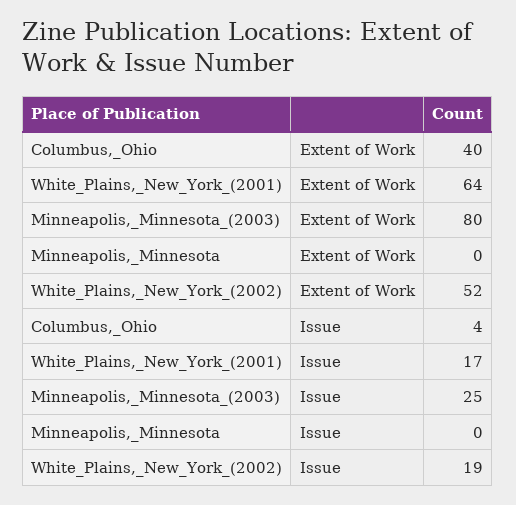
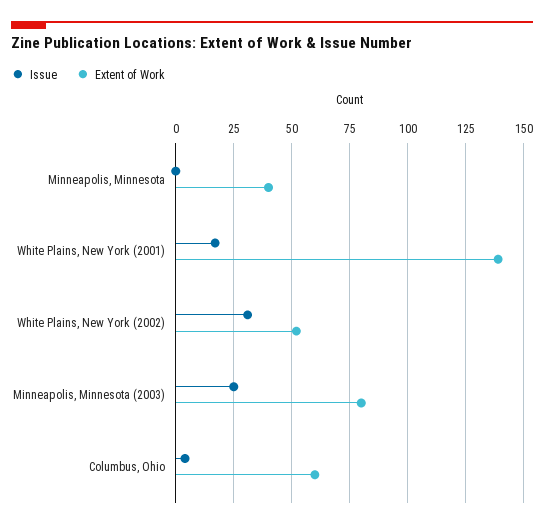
  {
    "Extent of Work": {
-     "Columbus,_Ohio": 40,
+     "Columbus,_Ohio": 60,
-     "White_Plains,_New_York_(2001)": 64,
+     "White_Plains,_New_York_(2001)": 140,
      "Minneapolis,_Minnesota_(2003)": 80,
-     "Minneapolis,_Minnesota": 0,
+     "Minneapolis,_Minnesota": 40,
      "White_Plains,_New_York_(2002)": 52
    },
    "Issue": {
      "Columbus,_Ohio": 4,
      "White_Plains,_New_York_(2001)": 17,
      "Minneapolis,_Minnesota_(2003)": 25,
      "Minneapolis,_Minnesota": 0,
-     "White_Plains,_New_York_(2002)": 19
+     "White_Plains,_New_York_(2002)": 30
    }
  }

